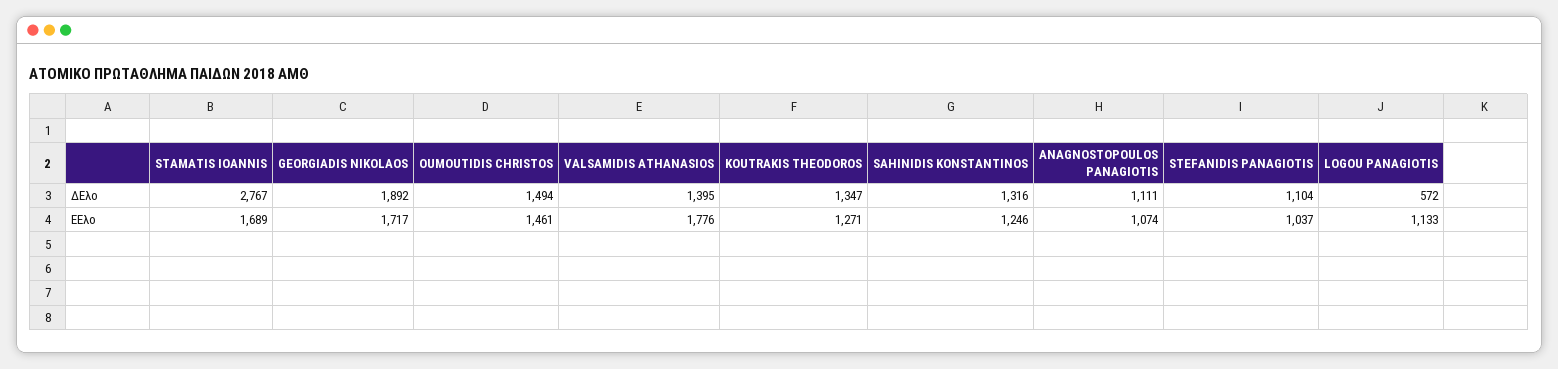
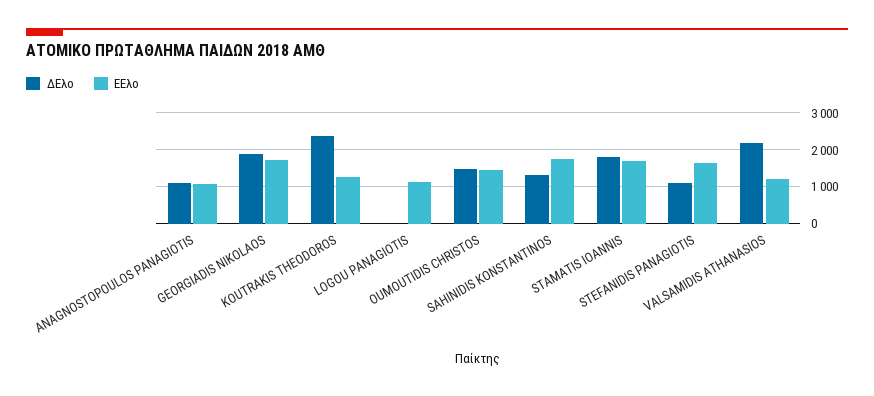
  {
    "ΔΕλο": {
-     "STAMATIS IOANNIS": 2767,
+     "STAMATIS IOANNIS": 1800,
      "GEORGIADIS NIKOLAOS": 1892,
      "OUMOUTIDIS CHRISTOS": 1494,
-     "VALSAMIDIS ATHANASIOS": 1395,
+     "VALSAMIDIS ATHANASIOS": 2200,
-     "KOUTRAKIS THEODOROS": 1347,
+     "KOUTRAKIS THEODOROS": 2400,
      "SAHINIDIS KONSTANTINOS": 1316,
      "ANAGNOSTOPOULOS PANAGIOTIS": 1111,
      "STEFANIDIS PANAGIOTIS": 1104,
-     "LOGOU PANAGIOTIS": 572
+     "LOGOU PANAGIOTIS": 0
    },
    "ΕΕλο": {
      "STAMATIS IOANNIS": 1689,
      "GEORGIADIS NIKOLAOS": 1717,
      "OUMOUTIDIS CHRISTOS": 1461,
-     "VALSAMIDIS ATHANASIOS": 1776,
+     "VALSAMIDIS ATHANASIOS": 1200,
      "KOUTRAKIS THEODOROS": 1271,
-     "SAHINIDIS KONSTANTINOS": 1246,
+     "SAHINIDIS KONSTANTINOS": 1800,
      "ANAGNOSTOPOULOS PANAGIOTIS": 1074,
-     "STEFANIDIS PANAGIOTIS": 1037,
+     "STEFANIDIS PANAGIOTIS": 1600,
      "LOGOU PANAGIOTIS": 1133
    }
  }

